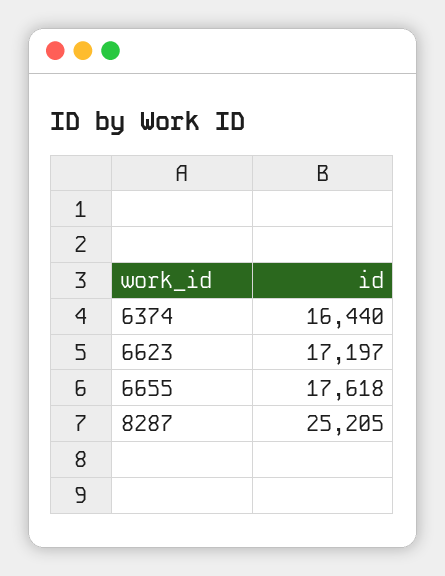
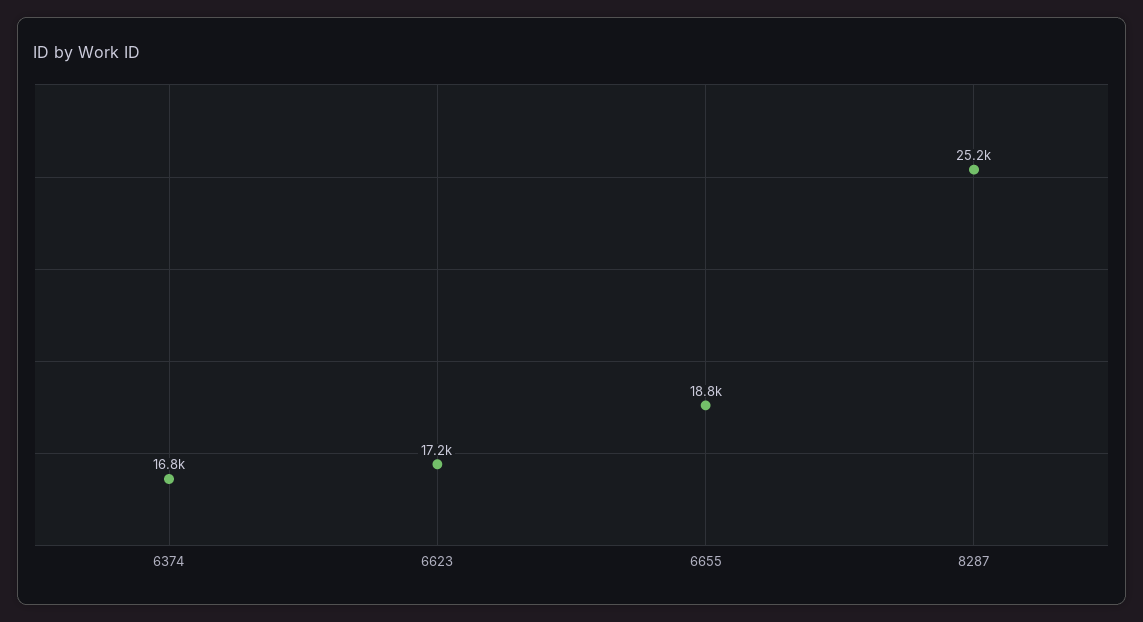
  {
-   "6374": 16440,
+   "6374": 16800,
    "6623": 17197,
-   "6655": 17618,
+   "6655": 18800,
    "8287": 25205
  }

